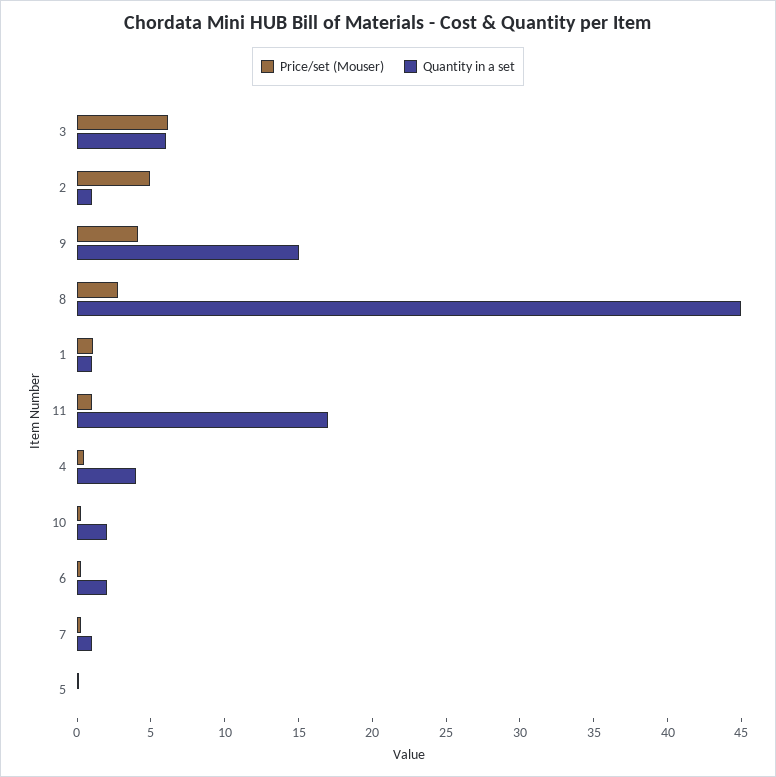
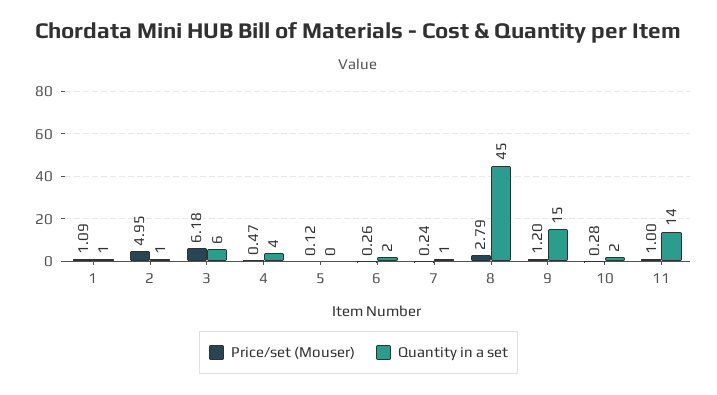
  {
    "Price/set (Mouser)": {
      "3": 6.18,
      "2": 4.95,
-     "9": 4,
+     "9": 1.2,
      "8": 2.79,
      "1": 1.09,
      "11": 1,
      "4": 0.47,
      "10": 0.28,
      "6": 0.26,
      "7": 0.24,
      "5": 0.12
    },
    "Quantity in a set": {
      "3": 6,
      "2": 1,
      "9": 15,
      "8": 45,
      "1": 1,
-     "11": 17,
+     "11": 14,
      "4": 4,
      "10": 2,
      "6": 2,
      "7": 1,
      "5": 0
    }
  }

